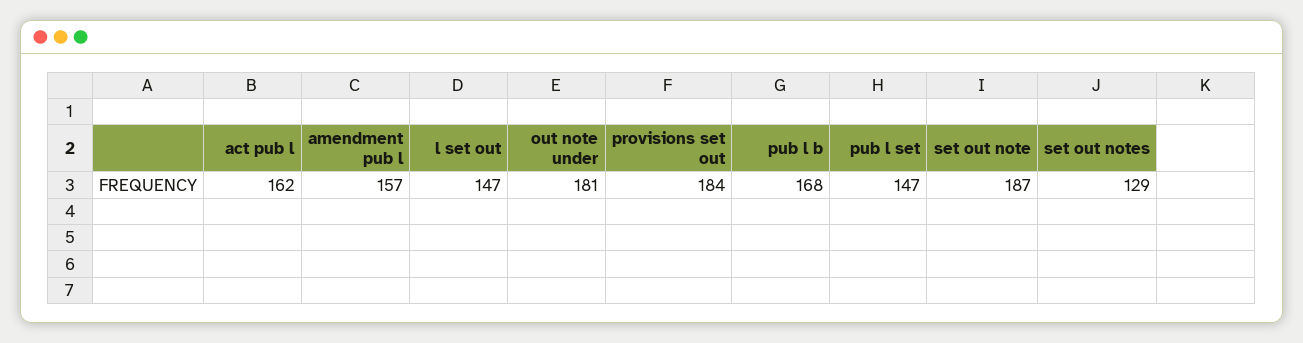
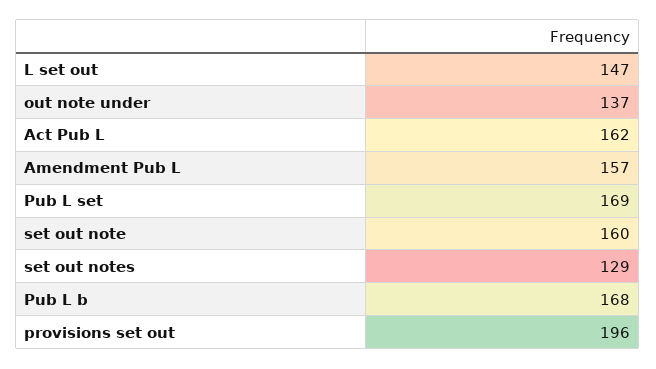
  {
    "act pub l": 162,
    "amendment pub l": 157,
    "l set out": 147,
-   "out note under": 181,
+   "out note under": 137,
-   "provisions set out": 184,
+   "provisions set out": 196,
    "pub l b": 168,
-   "pub l set": 147,
+   "pub l set": 169,
-   "set out note": 187,
+   "set out note": 160,
    "set out notes": 129
  }

